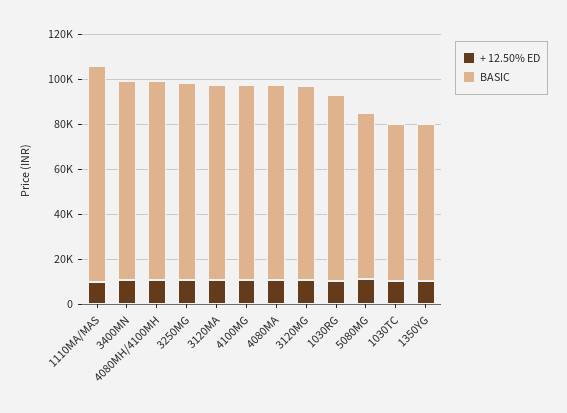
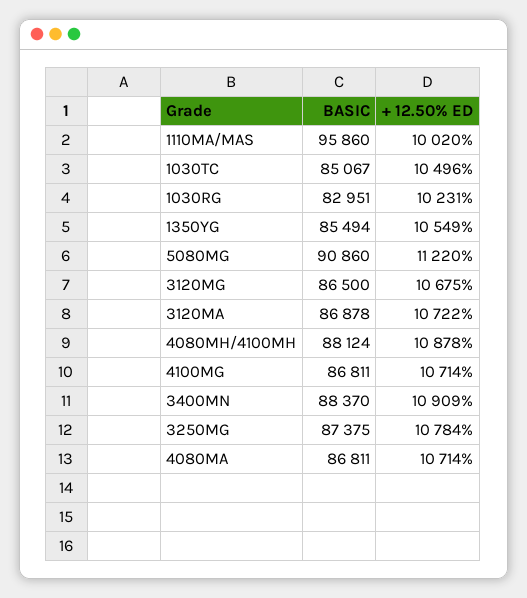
  {
    "+ 12.50% ED": {
      "1110MA/MAS": 10020,
      "3400MN": 10909,
      "4080MH/4100MH": 10878,
      "3250MG": 10784,
      "3120MA": 10722,
      "4100MG": 10714,
      "4080MA": 10714,
      "3120MG": 10675,
      "1030RG": 10231,
      "5080MG": 11220,
      "1030TC": 10496,
      "1350YG": 10549
    },
    "BASIC": {
      "1110MA/MAS": 95860,
      "3400MN": 88370,
      "4080MH/4100MH": 88124,
      "3250MG": 87375,
      "3120MA": 86878,
      "4100MG": 86811,
      "4080MA": 86811,
      "3120MG": 86500,
      "1030RG": 82951,
-     "5080MG": 75000,
+     "5080MG": 90860,
-     "1030TC": 70000,
+     "1030TC": 85067,
-     "1350YG": 70000
+     "1350YG": 85494
    }
  }

